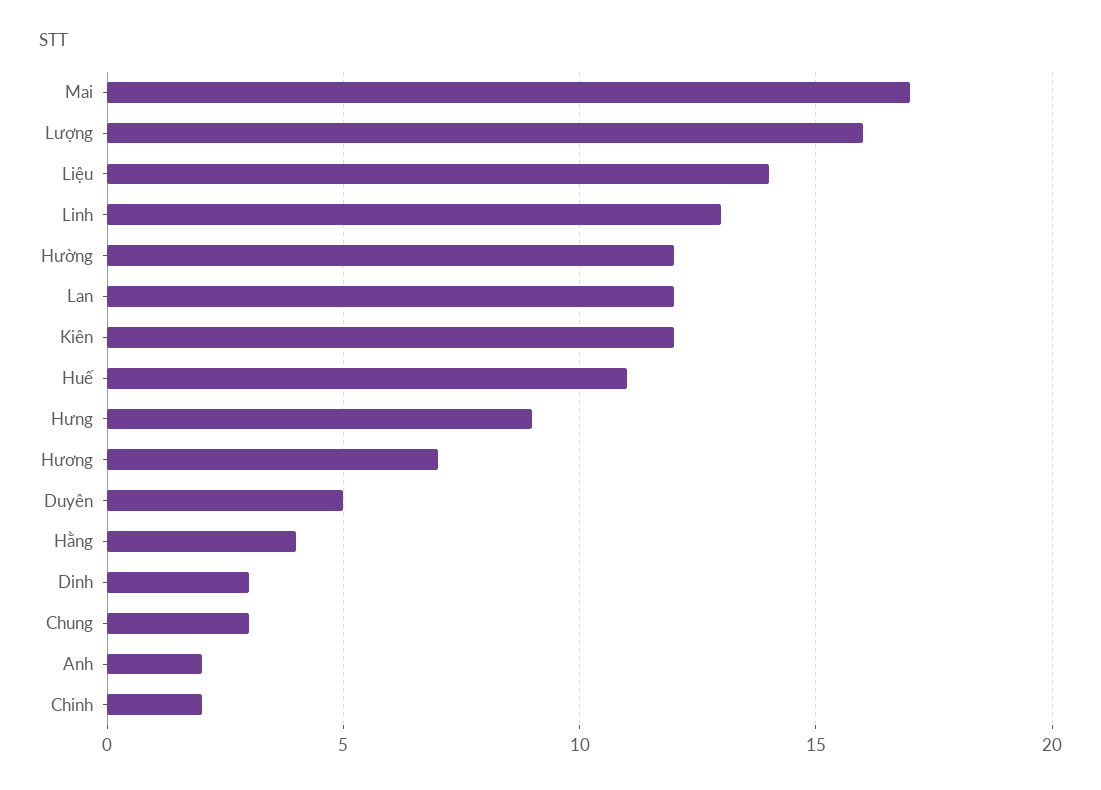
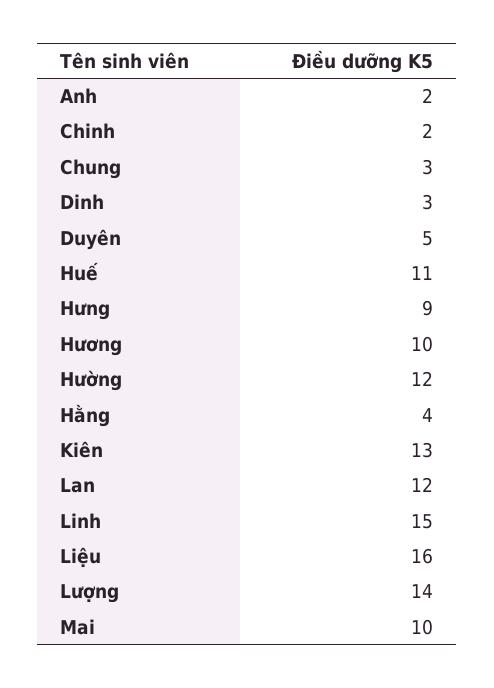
  {
-   "Mai": 17,
+   "Mai": 10,
-   "Lượng": 16,
+   "Lượng": 14,
-   "Liệu": 14,
+   "Liệu": 16,
-   "Linh": 13,
+   "Linh": 15,
    "Hường": 12,
    "Lan": 12,
-   "Kiên": 12,
+   "Kiên": 13,
    "Huế": 11,
    "Hưng": 9,
-   "Hương": 7,
+   "Hương": 10,
    "Duyên": 5,
    "Hằng": 4,
    "Dinh": 3,
    "Chung": 3,
    "Anh": 2,
    "Chinh": 2
  }

